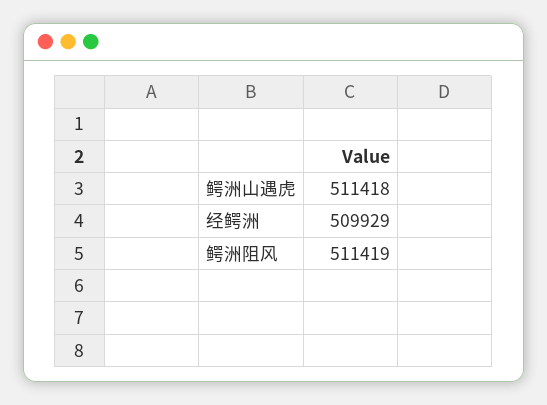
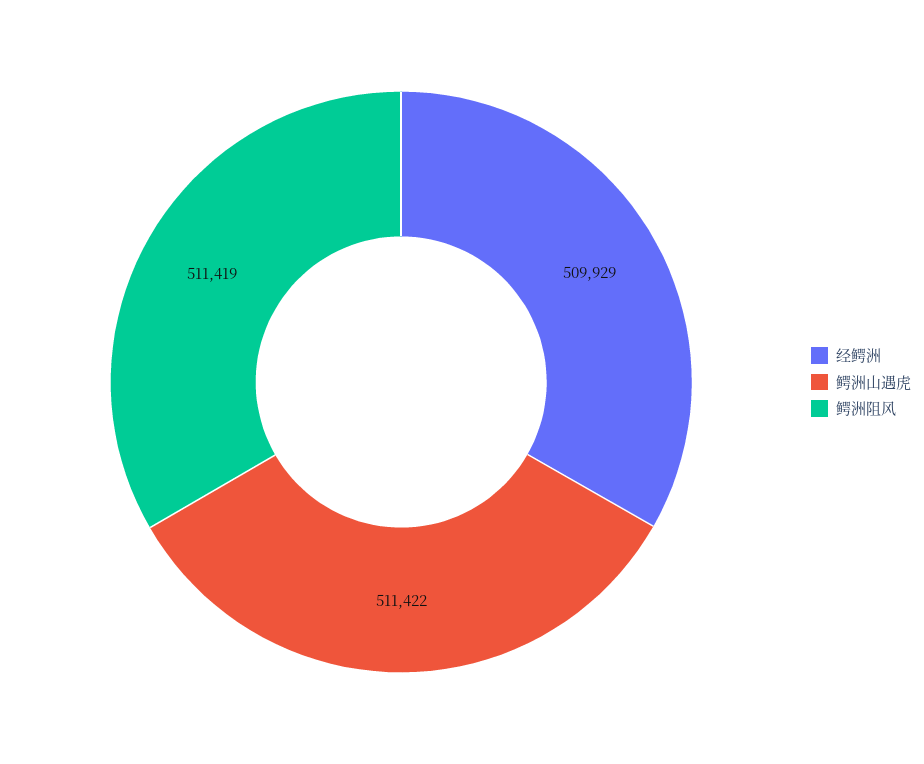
  {
-   "鳄洲山遇虎": 511418,
+   "鳄洲山遇虎": 511422,
    "经鳄洲": 509929,
    "鳄洲阻风": 511419
  }

